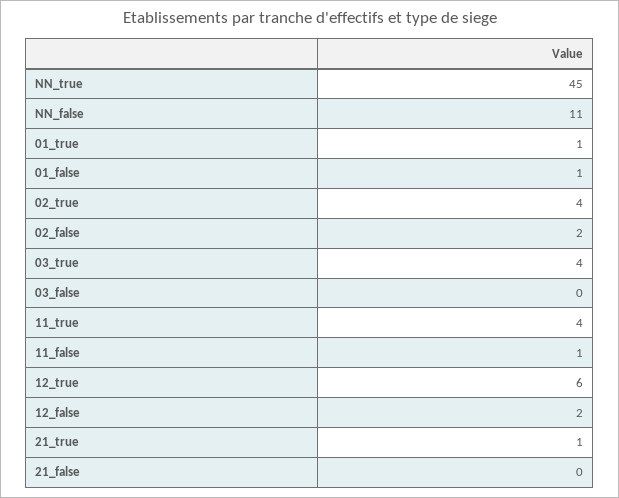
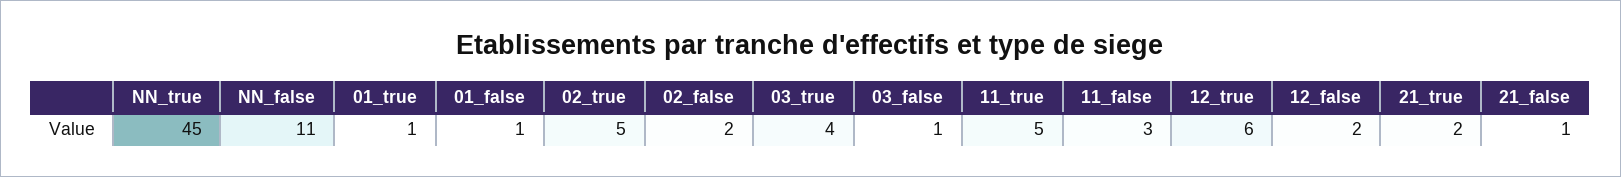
  {
    "NN_true": 45,
    "NN_false": 11,
    "01_true": 1,
    "01_false": 1,
-   "02_true": 4,
+   "02_true": 5,
    "02_false": 2,
    "03_true": 4,
-   "03_false": 0,
+   "03_false": 1,
-   "11_true": 4,
+   "11_true": 5,
-   "11_false": 1,
+   "11_false": 3,
    "12_true": 6,
    "12_false": 2,
-   "21_true": 1,
+   "21_true": 2,
-   "21_false": 0
+   "21_false": 1
  }

